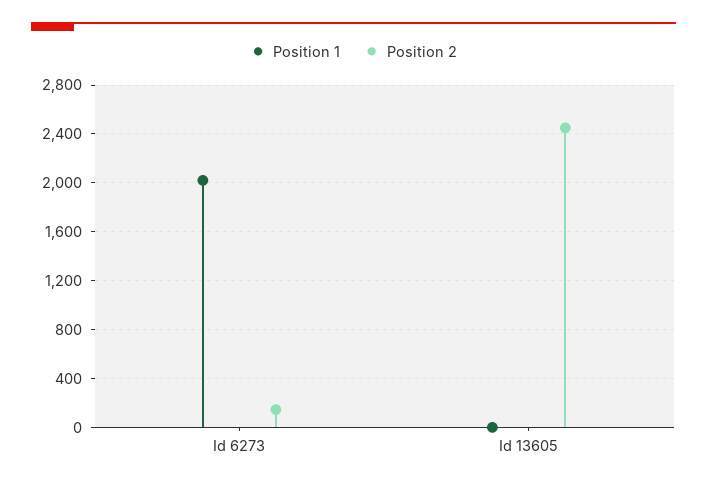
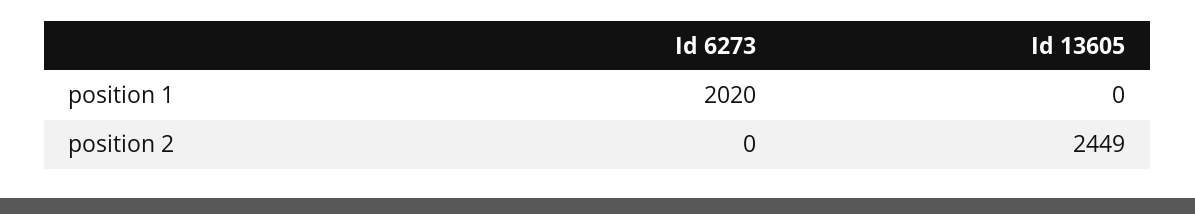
  {
    "Position 1": {
      "Id 6273": 2020,
      "Id 13605": 0
    },
    "Position 2": {
-     "Id 6273": 150,
+     "Id 6273": 0,
      "Id 13605": 2449
    }
  }

